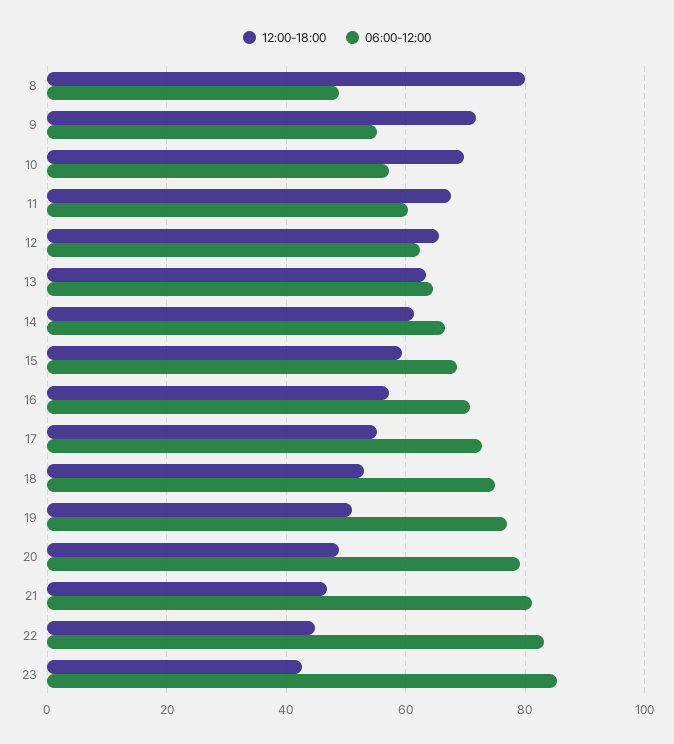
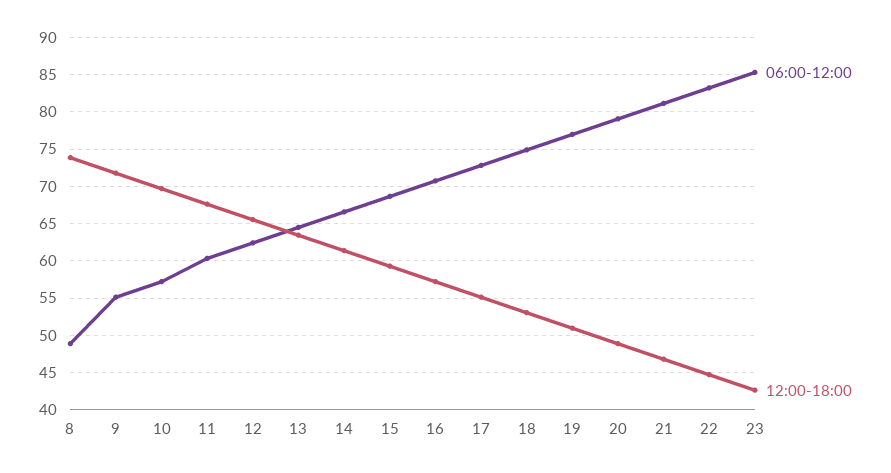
  {
    "12:00-18:00": {
-     "8": 80,
+     "8": 74,
      "9": 72,
      "10": 70,
      "11": 68,
      "12": 66,
      "13": 63,
      "14": 61,
      "15": 59,
      "16": 57,
      "17": 55,
      "18": 53,
      "19": 51,
      "20": 49,
      "21": 47,
      "22": 45,
      "23": 43
    },
    "06:00-12:00": {
      "8": 49,
      "9": 55,
      "10": 57,
      "11": 60,
      "12": 62,
      "13": 64,
      "14": 67,
      "15": 69,
      "16": 71,
      "17": 73,
      "18": 75,
      "19": 77,
      "20": 79,
      "21": 81,
      "22": 83,
      "23": 85
    }
  }

